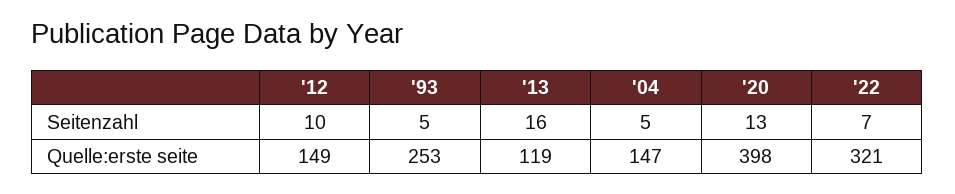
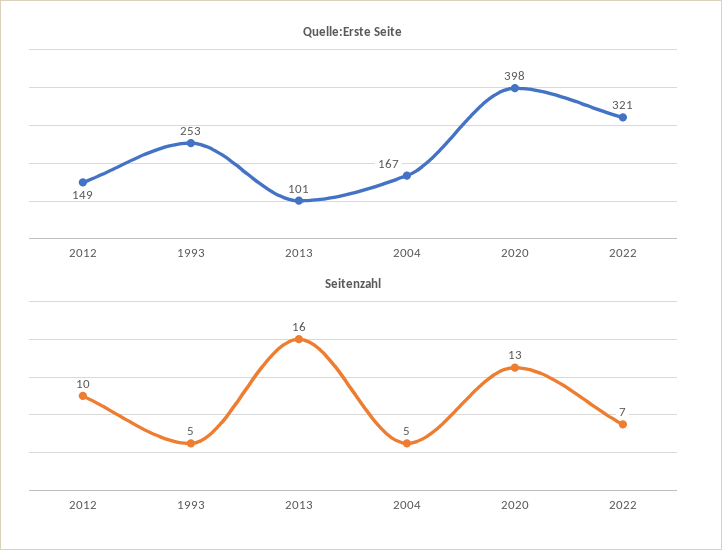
  {
    "Seitenzahl": {
      "'12": 10,
      "'93": 5,
      "'13": 16,
      "'04": 5,
      "'20": 13,
      "'22": 7
    },
    "Quelle:erste seite": {
      "'12": 149,
      "'93": 253,
-     "'13": 119,
+     "'13": 101,
-     "'04": 147,
+     "'04": 167,
      "'20": 398,
      "'22": 321
    }
  }

